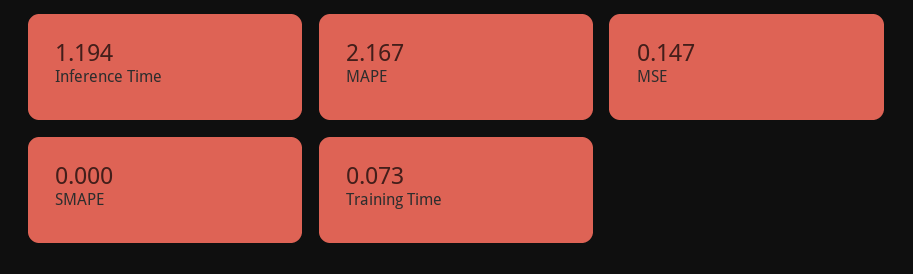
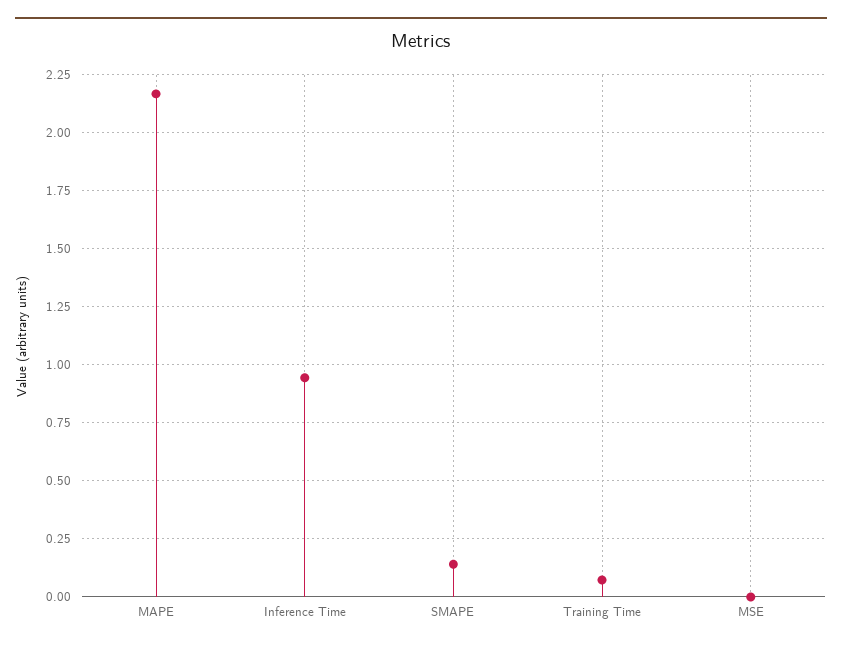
  {
-   "Inference Time": 1.194,
+   "Inference Time": 0.95,
    "MAPE": 2.167,
-   "MSE": 0.147,
+   "MSE": 0,
-   "SMAPE": 0,
+   "SMAPE": 0.15,
    "Training Time": 0.073
  }

